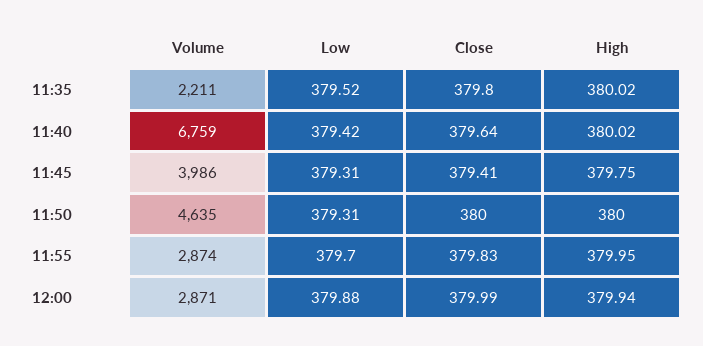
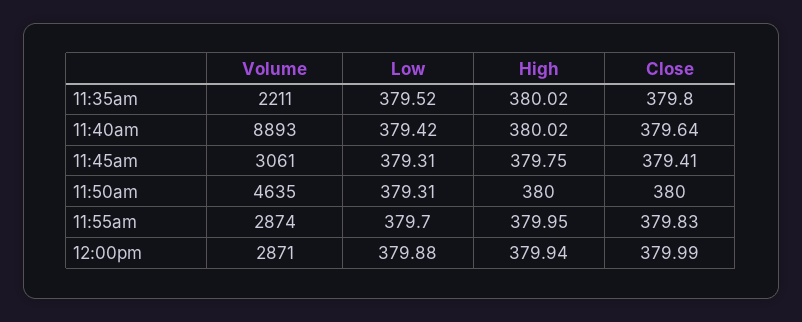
  {
    "Volume": {
      "11:35": 2211,
-     "11:40": 6759,
+     "11:40": 8893,
-     "11:45": 3986,
+     "11:45": 3061,
      "11:50": 4635,
      "11:55": 2874,
      "12:00": 2871
    },
    "Low": {
      "11:35": 379.52,
      "11:40": 379.42,
      "11:45": 379.31,
      "11:50": 379.31,
      "11:55": 379.7,
      "12:00": 379.88
    },
    "Close": {
      "11:35": 379.8,
      "11:40": 379.64,
      "11:45": 379.41,
      "11:50": 380,
      "11:55": 379.83,
      "12:00": 379.99
    },
    "High": {
      "11:35": 380.02,
      "11:40": 380.02,
      "11:45": 379.75,
      "11:50": 380,
      "11:55": 379.95,
      "12:00": 379.94
    }
  }

